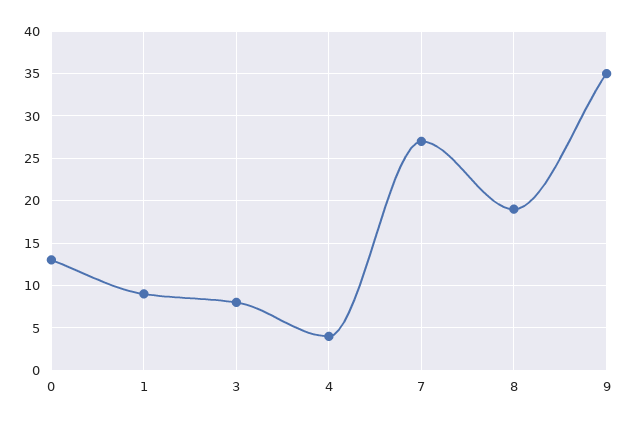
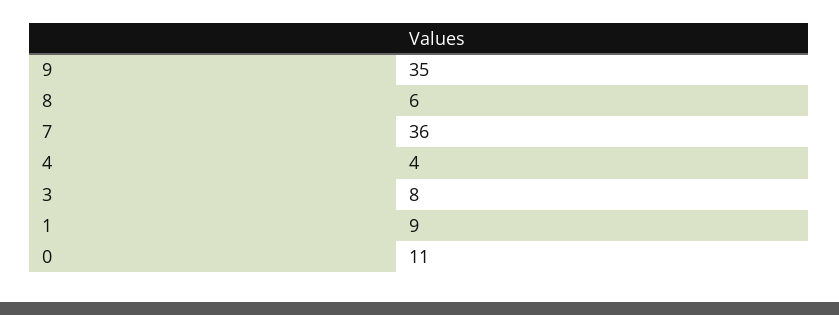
  {
-   "0": 13,
+   "0": 11,
    "1": 9,
    "3": 8,
    "4": 4,
-   "7": 27,
+   "7": 36,
-   "8": 19,
+   "8": 6,
    "9": 35
  }

